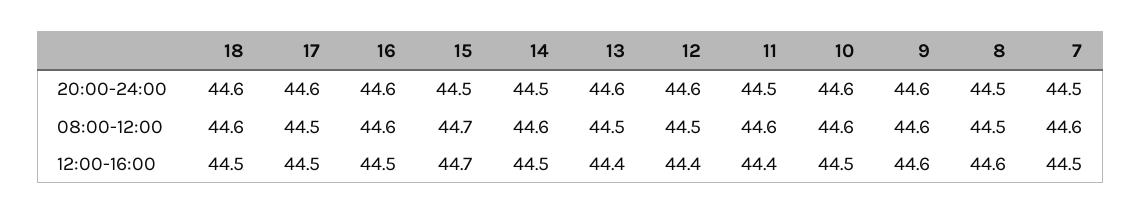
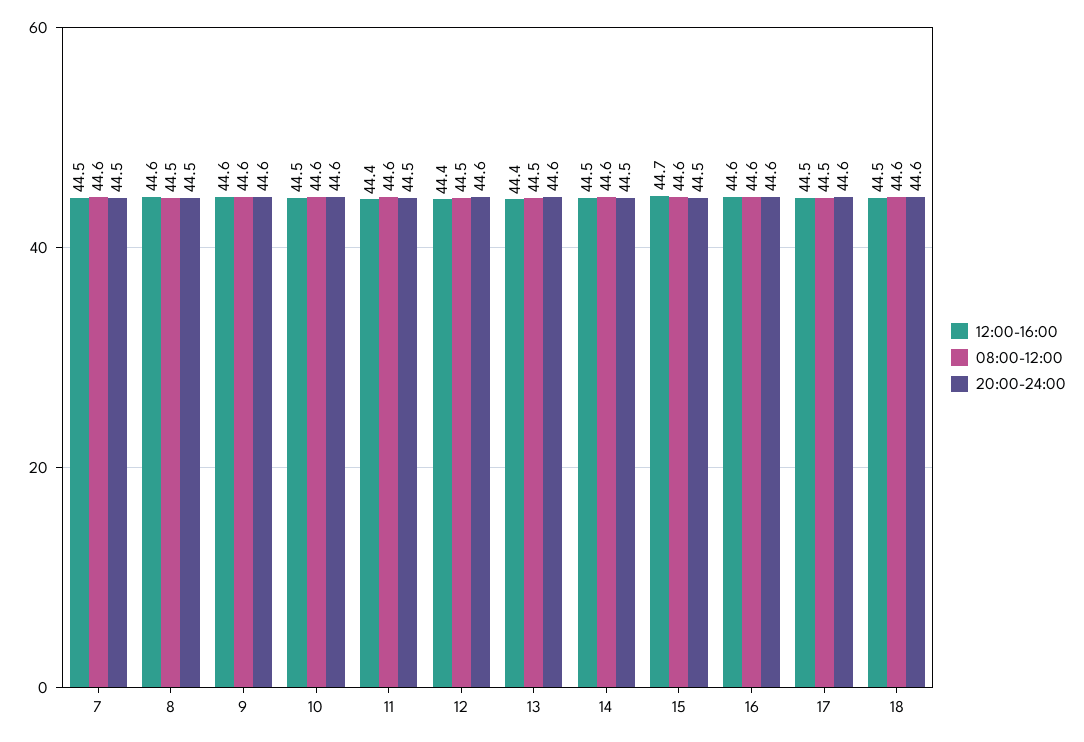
  {
    "20:00-24:00": {
      "18": 44.6,
      "17": 44.6,
      "16": 44.6,
      "15": 44.5,
      "14": 44.5,
      "13": 44.6,
      "12": 44.6,
      "11": 44.5,
      "10": 44.6,
      "9": 44.6,
      "8": 44.5,
      "7": 44.5
    },
    "08:00-12:00": {
      "18": 44.6,
      "17": 44.5,
      "16": 44.6,
-     "15": 44.7,
+     "15": 44.6,
      "14": 44.6,
      "13": 44.5,
      "12": 44.5,
      "11": 44.6,
      "10": 44.6,
      "9": 44.6,
      "8": 44.5,
      "7": 44.6
    },
    "12:00-16:00": {
      "18": 44.5,
      "17": 44.5,
-     "16": 44.5,
+     "16": 44.6,
      "15": 44.7,
      "14": 44.5,
      "13": 44.4,
      "12": 44.4,
      "11": 44.4,
      "10": 44.5,
      "9": 44.6,
      "8": 44.6,
      "7": 44.5
    }
  }

